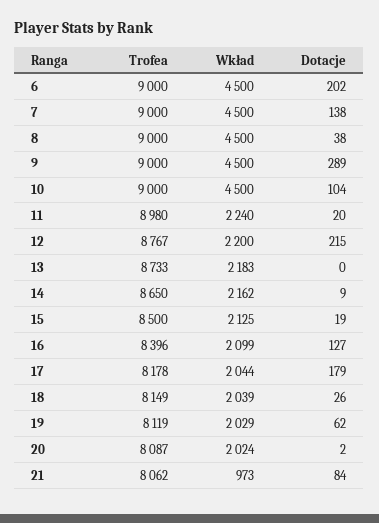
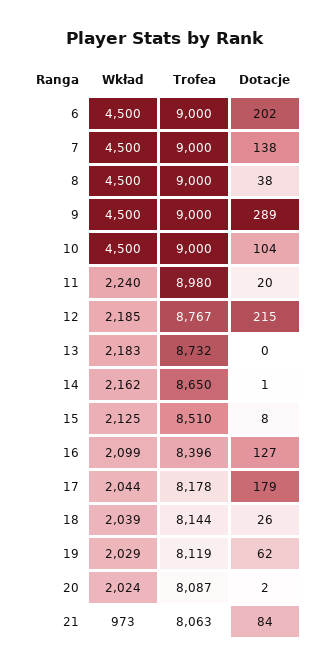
  {
    "Trofea": {
      "6": 9000,
      "7": 9000,
      "8": 9000,
      "9": 9000,
      "10": 9000,
      "11": 8980,
      "12": 8767,
-     "13": 8733,
+     "13": 8732,
      "14": 8650,
-     "15": 8500,
+     "15": 8510,
      "16": 8396,
      "17": 8178,
-     "18": 8149,
+     "18": 8144,
      "19": 8119,
      "20": 8087,
-     "21": 8062
+     "21": 8063
    },
    "Wkład": {
      "6": 4500,
      "7": 4500,
      "8": 4500,
      "9": 4500,
      "10": 4500,
      "11": 2240,
-     "12": 2200,
+     "12": 2185,
      "13": 2183,
      "14": 2162,
      "15": 2125,
      "16": 2099,
      "17": 2044,
      "18": 2039,
      "19": 2029,
      "20": 2024,
      "21": 973
    },
    "Dotacje": {
      "6": 202,
      "7": 138,
      "8": 38,
      "9": 289,
      "10": 104,
      "11": 20,
      "12": 215,
      "13": 0,
-     "14": 9,
+     "14": 1,
-     "15": 19,
+     "15": 8,
      "16": 127,
      "17": 179,
      "18": 26,
      "19": 62,
      "20": 2,
      "21": 84
    }
  }

